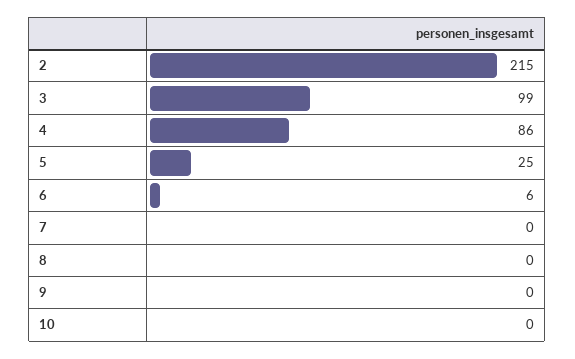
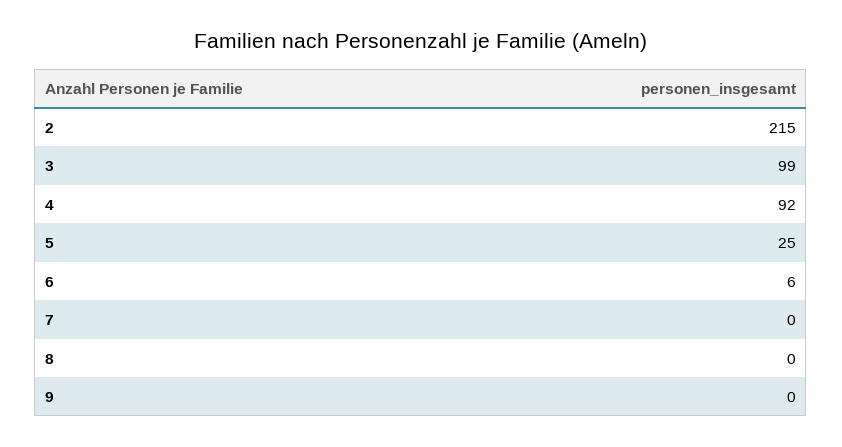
  {
    "2": 215,
    "3": 99,
-   "4": 86,
+   "4": 92,
    "5": 25,
    "6": 6,
    "7": 0,
    "8": 0,
-   "9": 0,
+   "9": 0
-   "10": 0
  }

